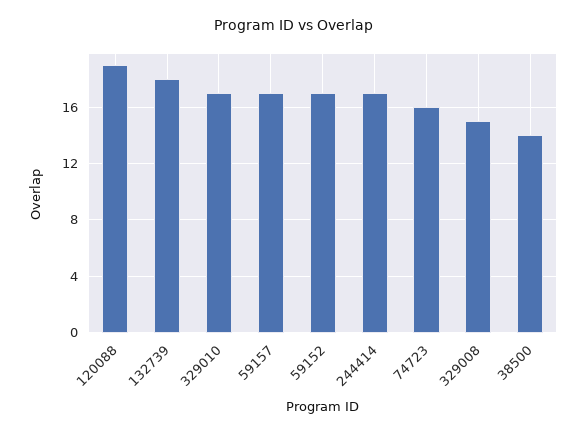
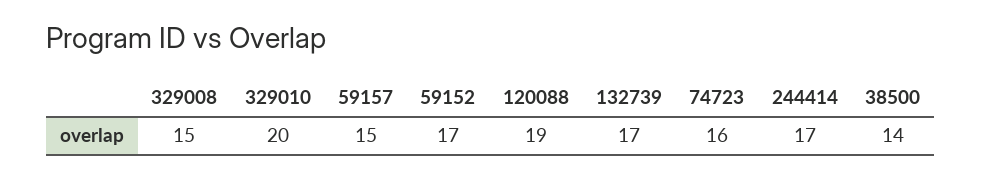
  {
    "120088": 19,
-   "132739": 18,
+   "132739": 17,
-   "329010": 17,
+   "329010": 20,
-   "59157": 17,
+   "59157": 15,
    "59152": 17,
    "244414": 17,
    "74723": 16,
    "329008": 15,
    "38500": 14
  }

